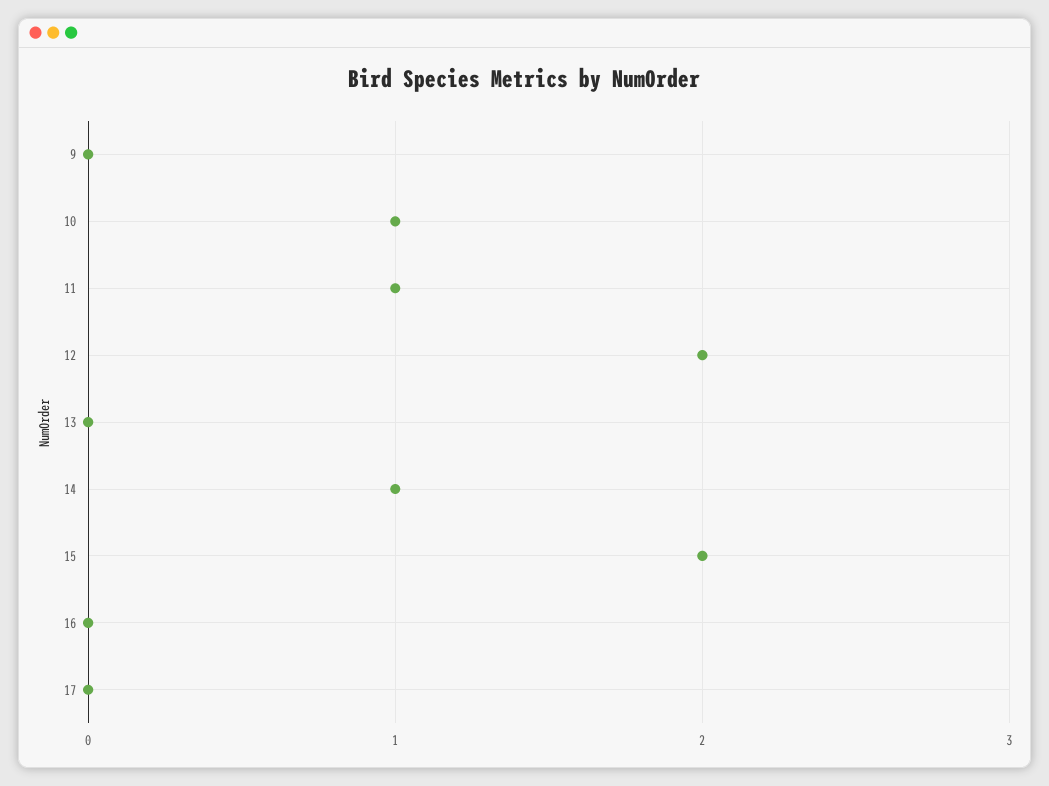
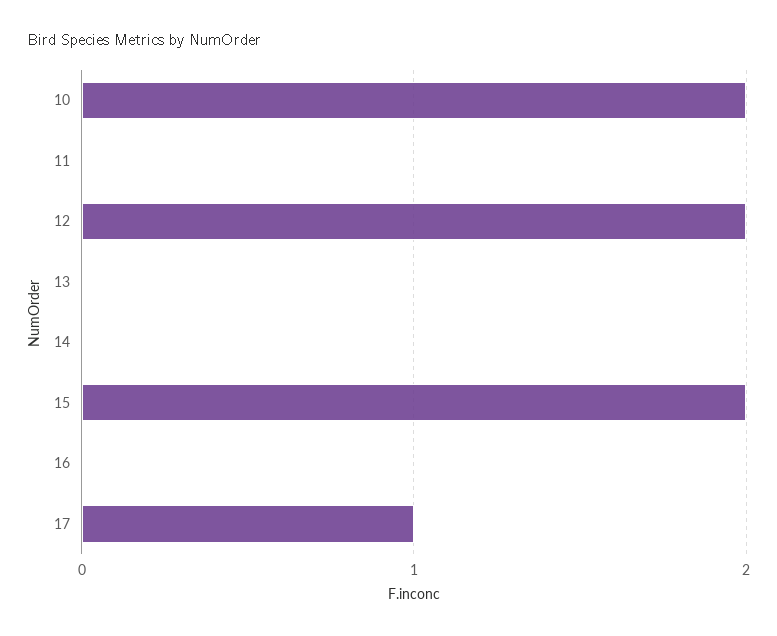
  {
-   "9": 0,
-   "10": 1,
+   "10": 2,
-   "11": 1,
+   "11": 0,
    "12": 2,
    "13": 0,
-   "14": 1,
+   "14": 0,
    "15": 2,
    "16": 0,
-   "17": 0
+   "17": 1
  }

